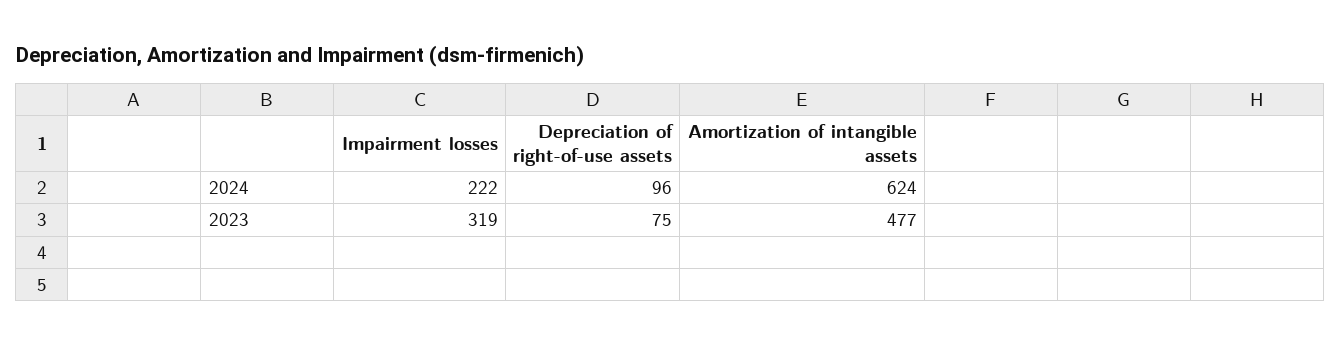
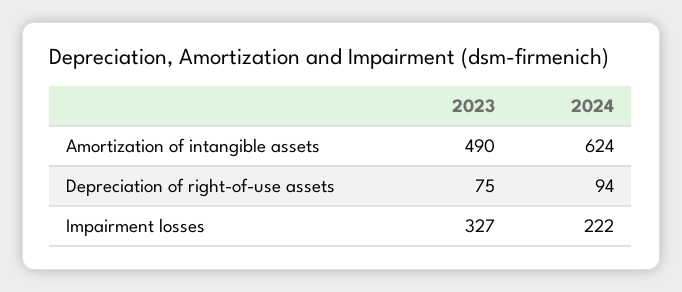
  {
    "Impairment losses": {
      "2024": 222,
-     "2023": 319
+     "2023": 327
    },
    "Depreciation of right-of-use assets": {
-     "2024": 96,
+     "2024": 94,
      "2023": 75
    },
    "Amortization of intangible assets": {
      "2024": 624,
-     "2023": 477
+     "2023": 490
    }
  }

